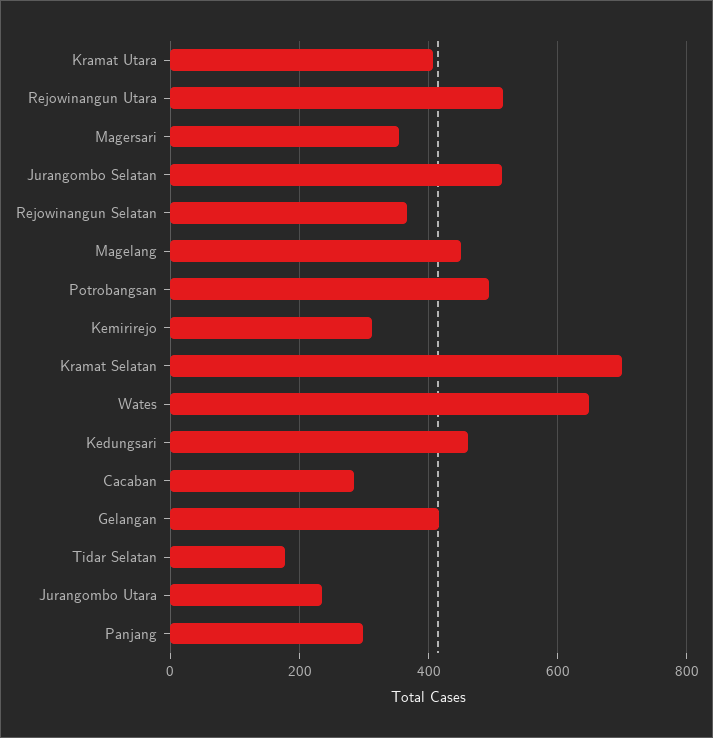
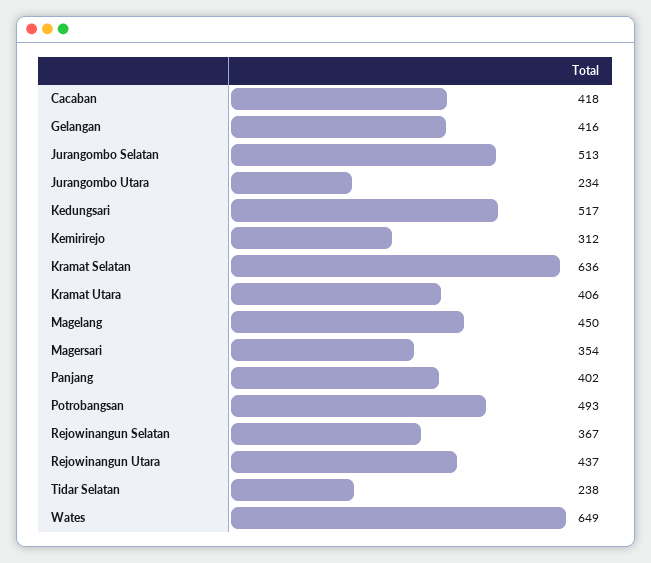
  {
    "Kramat Utara": 406,
-   "Rejowinangun Utara": 520,
+   "Rejowinangun Utara": 437,
    "Magersari": 354,
    "Jurangombo Selatan": 513,
    "Rejowinangun Selatan": 367,
    "Magelang": 450,
    "Potrobangsan": 493,
    "Kemirirejo": 312,
-   "Kramat Selatan": 700,
+   "Kramat Selatan": 636,
    "Wates": 649,
-   "Kedungsari": 460,
+   "Kedungsari": 517,
-   "Cacaban": 280,
+   "Cacaban": 418,
    "Gelangan": 416,
-   "Tidar Selatan": 180,
+   "Tidar Selatan": 238,
    "Jurangombo Utara": 234,
-   "Panjang": 300
+   "Panjang": 402
  }

